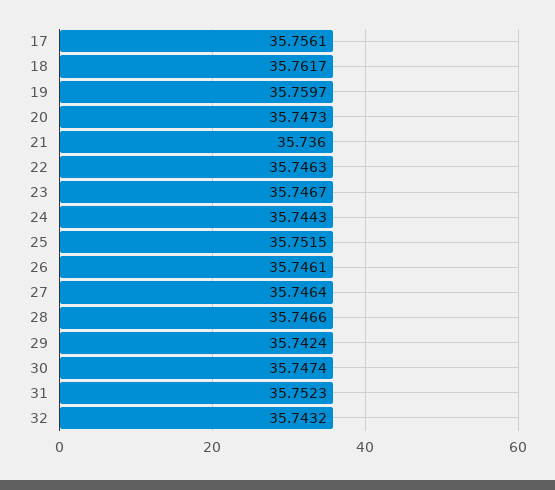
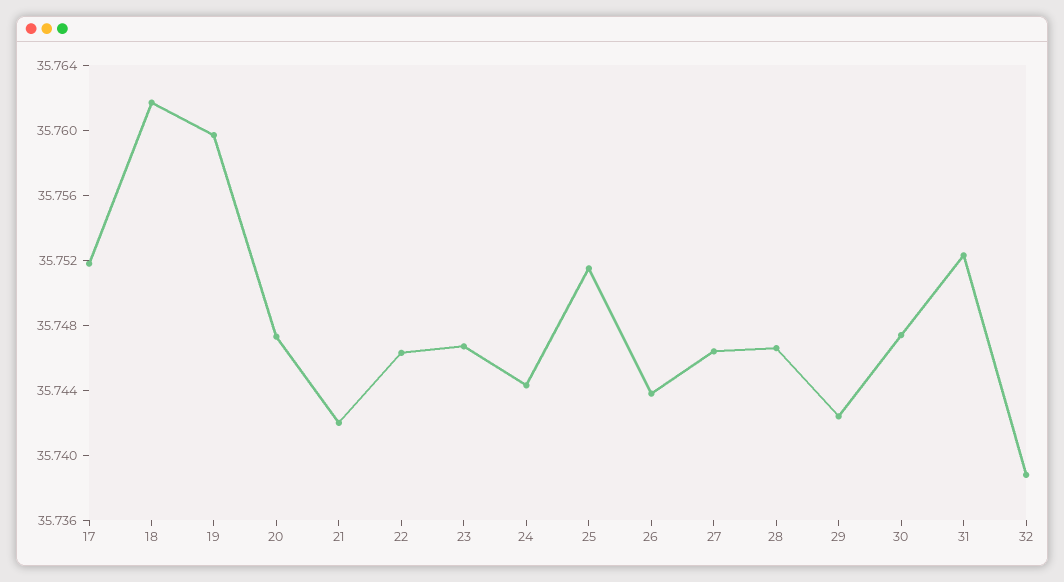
  {
-   "17": 35.7561,
+   "17": 35.752,
    "18": 35.7617,
    "19": 35.7597,
    "20": 35.7473,
-   "21": 35.736,
+   "21": 35.742,
    "22": 35.7463,
    "23": 35.7467,
    "24": 35.7443,
    "25": 35.7515,
-   "26": 35.7461,
+   "26": 35.744,
    "27": 35.7464,
    "28": 35.7466,
    "29": 35.7424,
    "30": 35.7474,
    "31": 35.7523,
-   "32": 35.7432
+   "32": 35.739
  }

